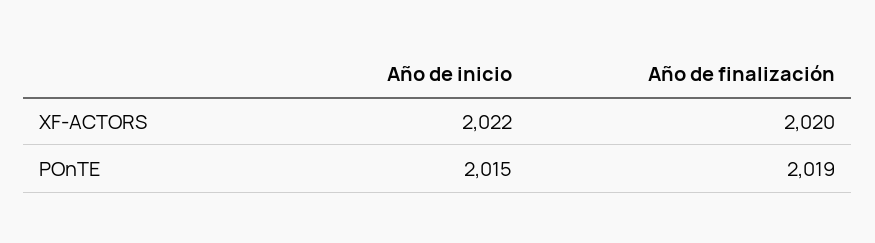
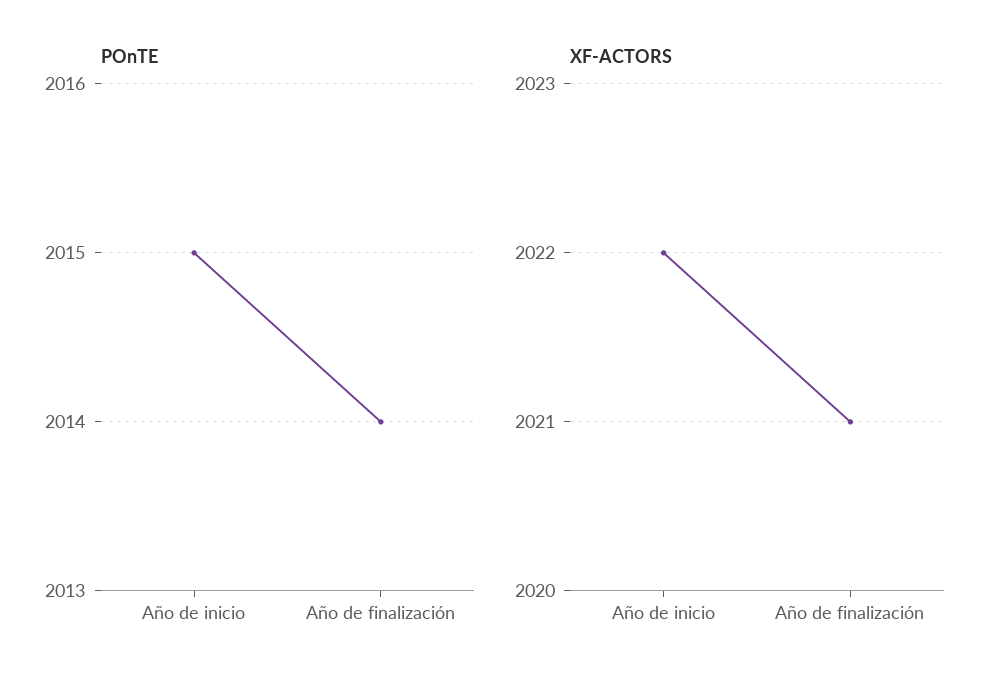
  {
    "XF-ACTORS": {
      "Año de inicio": 2022,
-     "Año de finalización": 2020
+     "Año de finalización": 2021
    },
    "POnTE": {
      "Año de inicio": 2015,
-     "Año de finalización": 2019
+     "Año de finalización": 2014
    }
  }

